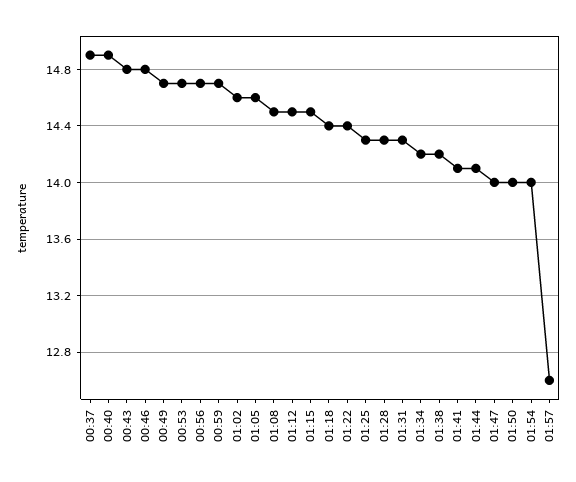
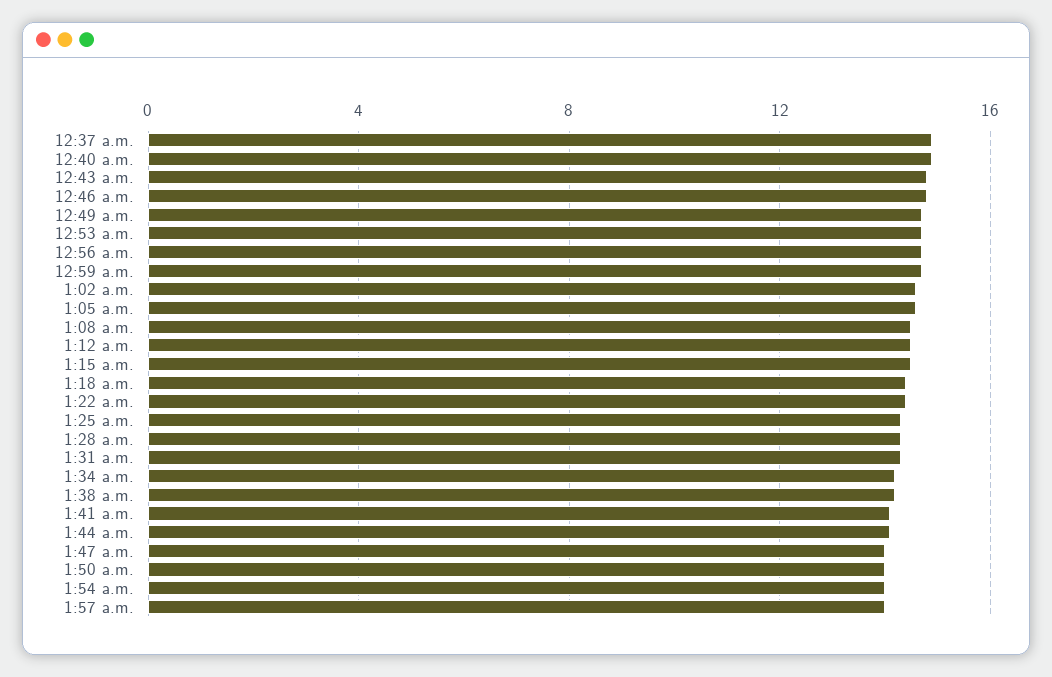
  {
    "00:37": 14.9,
    "00:40": 14.9,
    "00:43": 14.8,
    "00:46": 14.8,
    "00:49": 14.7,
    "00:53": 14.7,
    "00:56": 14.7,
    "00:59": 14.7,
    "01:02": 14.6,
    "01:05": 14.6,
    "01:08": 14.5,
    "01:12": 14.5,
    "01:15": 14.5,
    "01:18": 14.4,
    "01:22": 14.4,
    "01:25": 14.3,
    "01:28": 14.3,
    "01:31": 14.3,
    "01:34": 14.2,
    "01:38": 14.2,
    "01:41": 14.1,
    "01:44": 14.1,
    "01:47": 14,
    "01:50": 14,
    "01:54": 14,
-   "01:57": 12.6
+   "01:57": 14
  }

